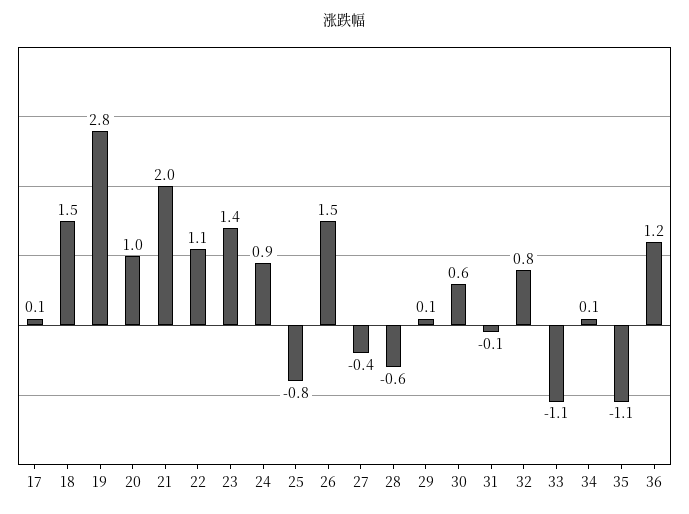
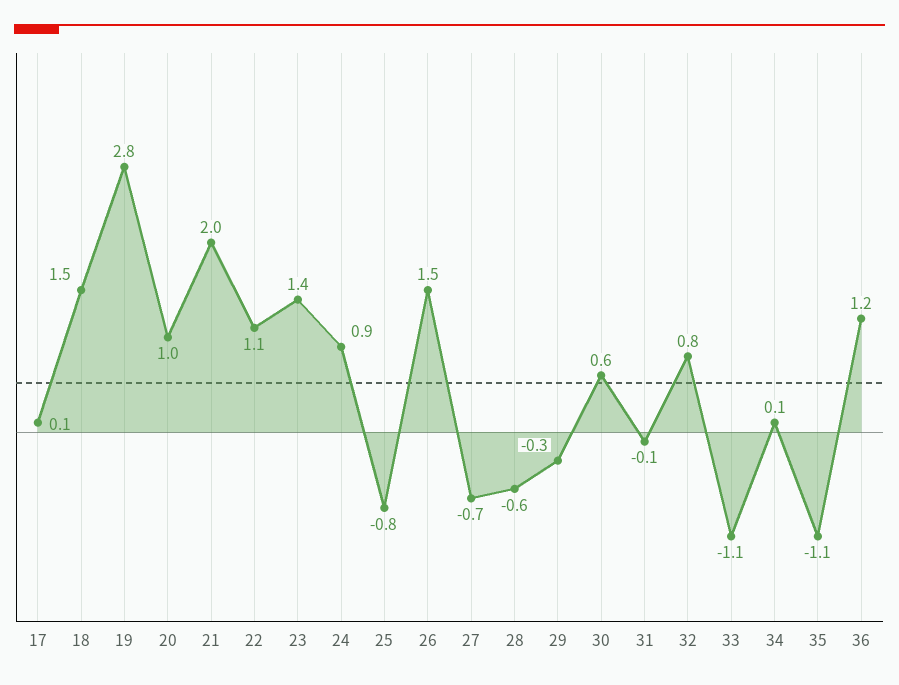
  {
    "17": 0.1,
    "18": 1.5,
    "19": 2.8,
    "20": 1,
    "21": 2,
    "22": 1.1,
    "23": 1.4,
    "24": 0.9,
    "25": -0.8,
    "26": 1.5,
-   "27": -0.4,
+   "27": -0.7,
    "28": -0.6,
-   "29": 0.1,
+   "29": -0.3,
    "30": 0.6,
    "31": -0.1,
    "32": 0.8,
    "33": -1.1,
    "34": 0.1,
    "35": -1.1,
    "36": 1.2
  }

